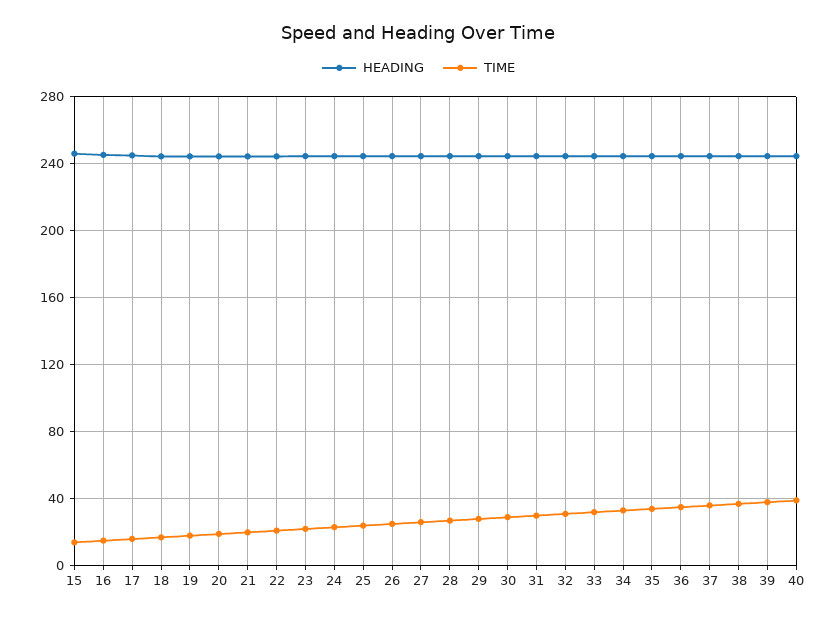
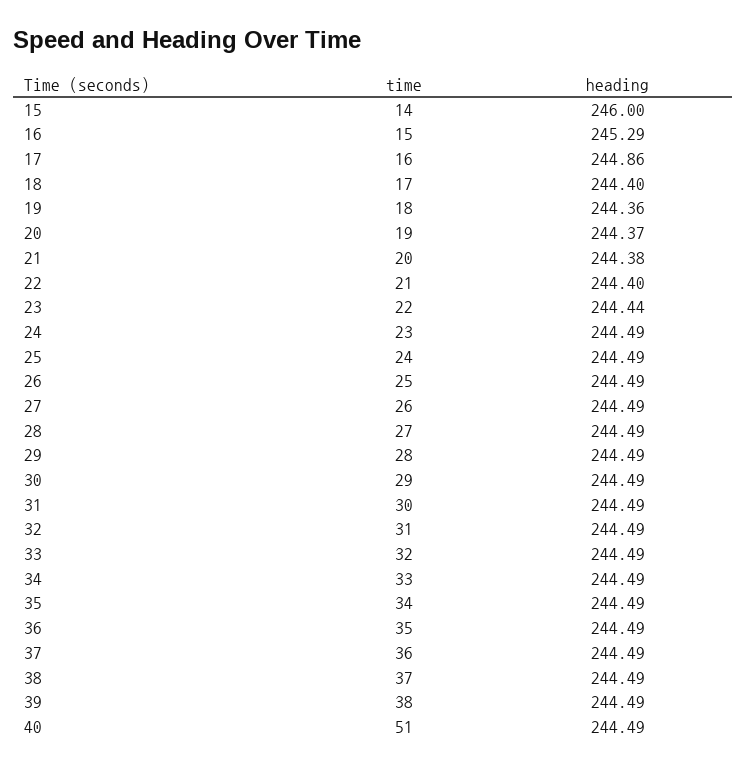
  {
    "HEADING": {
      "15": 246,
      "16": 245.29,
      "17": 244.86,
      "18": 244.4,
      "19": 244.36,
      "20": 244.37,
      "21": 244.38,
      "22": 244.4,
      "23": 244.44,
      "24": 244.49,
      "25": 244.49,
      "26": 244.49,
      "27": 244.49,
      "28": 244.49,
      "29": 244.49,
      "30": 244.49,
      "31": 244.49,
      "32": 244.49,
      "33": 244.49,
      "34": 244.49,
      "35": 244.49,
      "36": 244.49,
      "37": 244.49,
      "38": 244.49,
      "39": 244.49,
      "40": 244.49
    },
    "TIME": {
      "15": 14,
      "16": 15,
      "17": 16,
      "18": 17,
      "19": 18,
      "20": 19,
      "21": 20,
      "22": 21,
      "23": 22,
      "24": 23,
      "25": 24,
      "26": 25,
      "27": 26,
      "28": 27,
      "29": 28,
      "30": 29,
      "31": 30,
      "32": 31,
      "33": 32,
      "34": 33,
      "35": 34,
      "36": 35,
      "37": 36,
      "38": 37,
      "39": 38,
-     "40": 40
+     "40": 51
    }
  }

